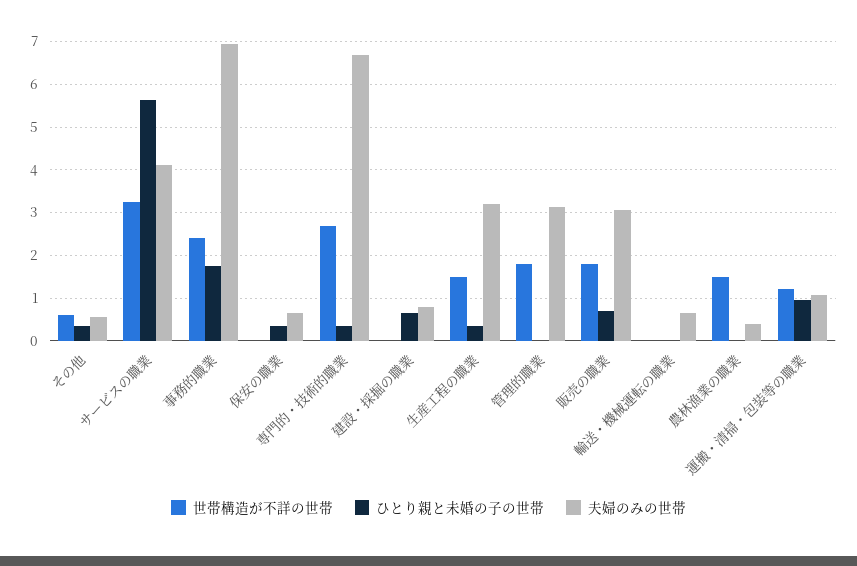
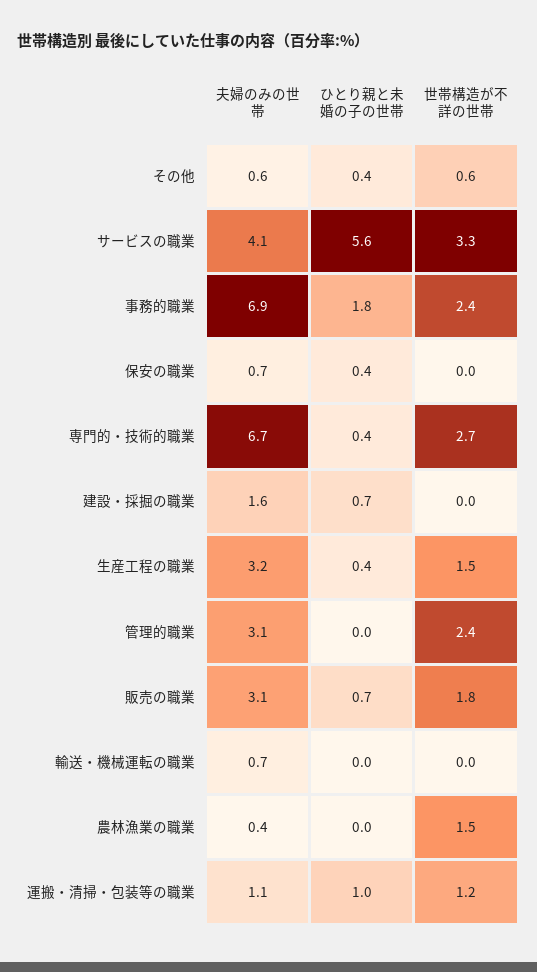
  {
    "世帯構造が不詳の世帯": {
      "その他": 0.6,
      "サービスの職業": 3.3,
      "事務的職業": 2.4,
      "保安の職業": 0,
      "専門的・技術的職業": 2.7,
      "建設・採掘の職業": 0,
      "生産工程の職業": 1.5,
-     "管理的職業": 1.8,
+     "管理的職業": 2.4,
      "販売の職業": 1.8,
      "輸送・機械運転の職業": 0,
      "農林漁業の職業": 1.5,
      "運搬・清掃・包装等の職業": 1.2
    },
    "ひとり親と未婚の子の世帯": {
      "その他": 0.4,
      "サービスの職業": 5.6,
      "事務的職業": 1.8,
      "保安の職業": 0.4,
      "専門的・技術的職業": 0.4,
      "建設・採掘の職業": 0.7,
      "生産工程の職業": 0.4,
      "管理的職業": 0,
      "販売の職業": 0.7,
      "輸送・機械運転の職業": 0,
      "農林漁業の職業": 0,
      "運搬・清掃・包装等の職業": 1
    },
    "夫婦のみの世帯": {
      "その他": 0.6,
      "サービスの職業": 4.1,
      "事務的職業": 6.9,
      "保安の職業": 0.7,
      "専門的・技術的職業": 6.7,
-     "建設・採掘の職業": 0.8,
+     "建設・採掘の職業": 1.6,
      "生産工程の職業": 3.2,
      "管理的職業": 3.1,
      "販売の職業": 3.1,
      "輸送・機械運転の職業": 0.7,
      "農林漁業の職業": 0.4,
      "運搬・清掃・包装等の職業": 1.1
    }
  }

